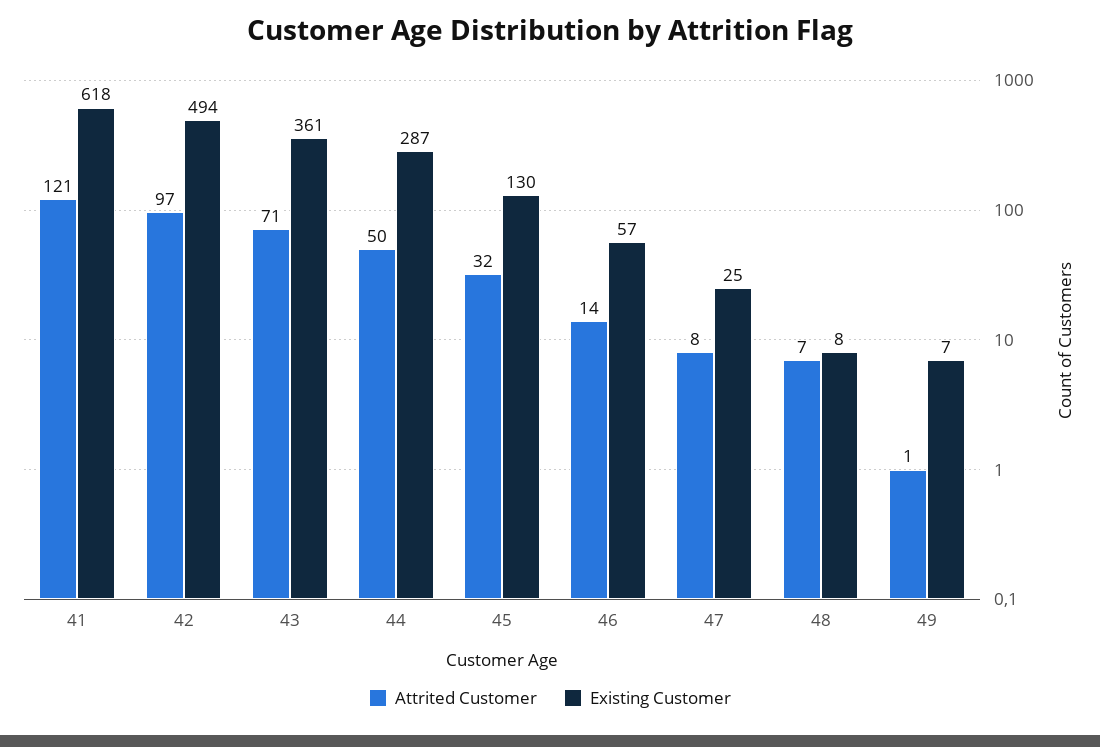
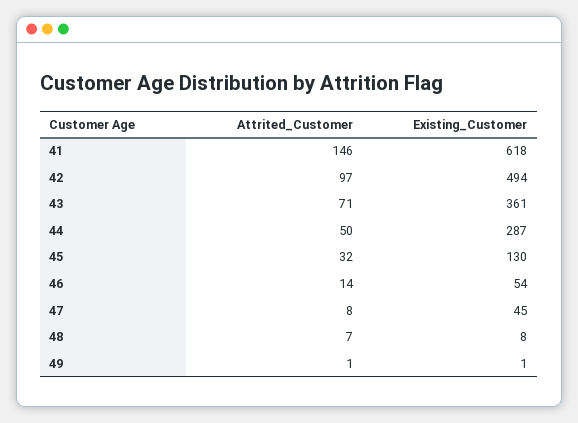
  {
    "Attrited Customer": {
-     "41": 121,
+     "41": 146,
      "42": 97,
      "43": 71,
      "44": 50,
      "45": 32,
      "46": 14,
      "47": 8,
      "48": 7,
      "49": 1
    },
    "Existing Customer": {
      "41": 618,
      "42": 494,
      "43": 361,
      "44": 287,
      "45": 130,
-     "46": 57,
+     "46": 54,
-     "47": 25,
+     "47": 45,
      "48": 8,
-     "49": 7
+     "49": 1
    }
  }

